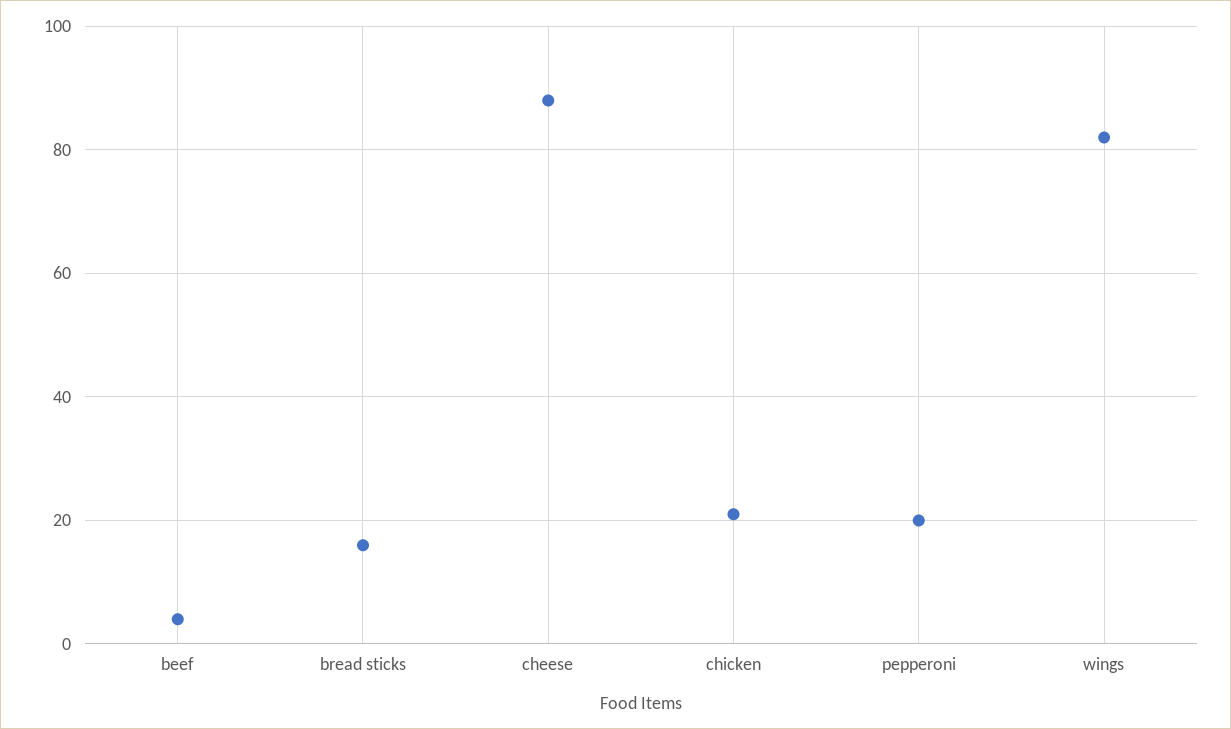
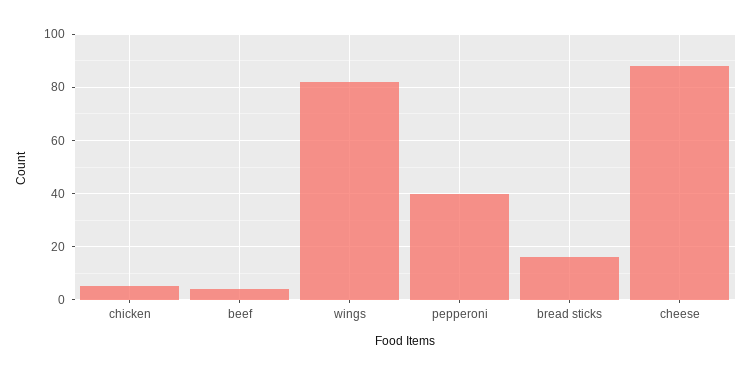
  {
    "beef": 5,
    "bread sticks": 15,
    "cheese": 90,
-   "chicken": 20,
+   "chicken": 5,
-   "pepperoni": 20,
+   "pepperoni": 40,
    "wings": 80
  }

